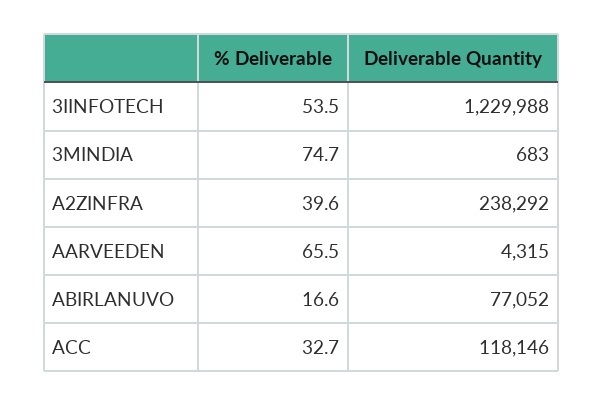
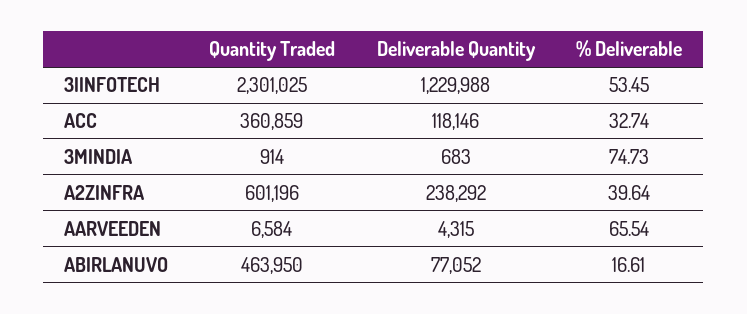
  {
    "% Deliverable": {
      "3IINFOTECH": 53.45,
      "3MINDIA": 74.73,
      "A2ZINFRA": 39.64,
      "AARVEEDEN": 65.54,
      "ABIRLANUVO": 16.61,
      "ACC": 32.74
    },
    "Deliverable Quantity": {
      "3IINFOTECH": 1229988,
      "3MINDIA": 683,
      "A2ZINFRA": 238292,
      "AARVEEDEN": 4315,
      "ABIRLANUVO": 77052,
      "ACC": 118146
-   }
+   },
+   "Quantity Traded": {
+     "3IINFOTECH": 2301025,
+     "ACC": 360859,
+     "3MINDIA": 914,
+     "A2ZINFRA": 601196,
+     "AARVEEDEN": 6584,
+     "ABIRLANUVO": 463950
+   }
  }

